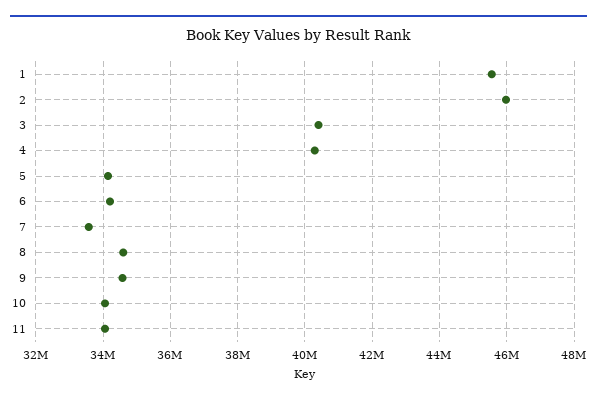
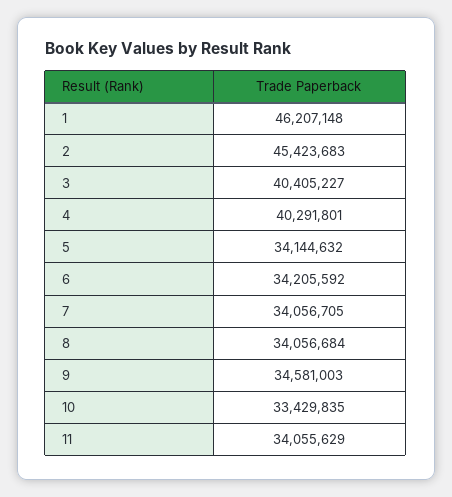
  {
-   "1": 45600000,
+   "1": 46207148,
-   "2": 46000000,
+   "2": 45423683,
    "3": 40405227,
    "4": 40291801,
    "5": 34144632,
    "6": 34205592,
-   "7": 33600000,
+   "7": 34056705,
-   "8": 34600000,
+   "8": 34056684,
    "9": 34581003,
-   "10": 34000000,
+   "10": 33429835,
    "11": 34055629
  }

